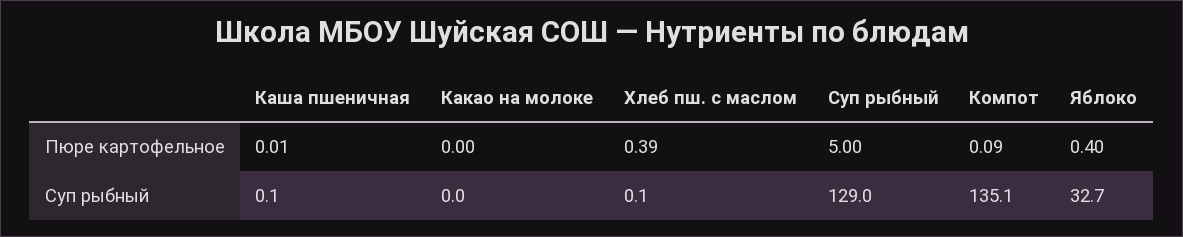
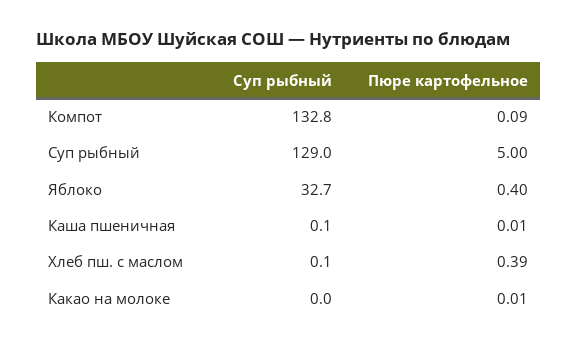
  {
    "Каша пшеничная": {
      "Пюре картофельное": 0.01,
      "Суп рыбный": 0.1
    },
    "Какао на молоке": {
-     "Пюре картофельное": 0,
+     "Пюре картофельное": 0.01,
      "Суп рыбный": 0
    },
    "Хлеб пш. с маслом": {
      "Пюре картофельное": 0.39,
      "Суп рыбный": 0.1
    },
    "Суп рыбный": {
      "Пюре картофельное": 5,
      "Суп рыбный": 129
    },
    "Компот": {
      "Пюре картофельное": 0.09,
-     "Суп рыбный": 135.1
+     "Суп рыбный": 132.8
    },
    "Яблоко": {
      "Пюре картофельное": 0.4,
      "Суп рыбный": 32.7
    }
  }

